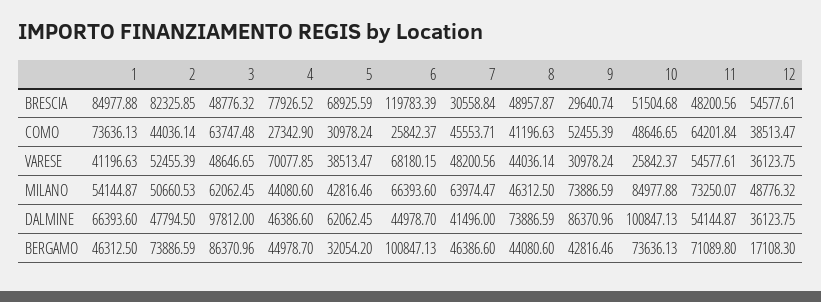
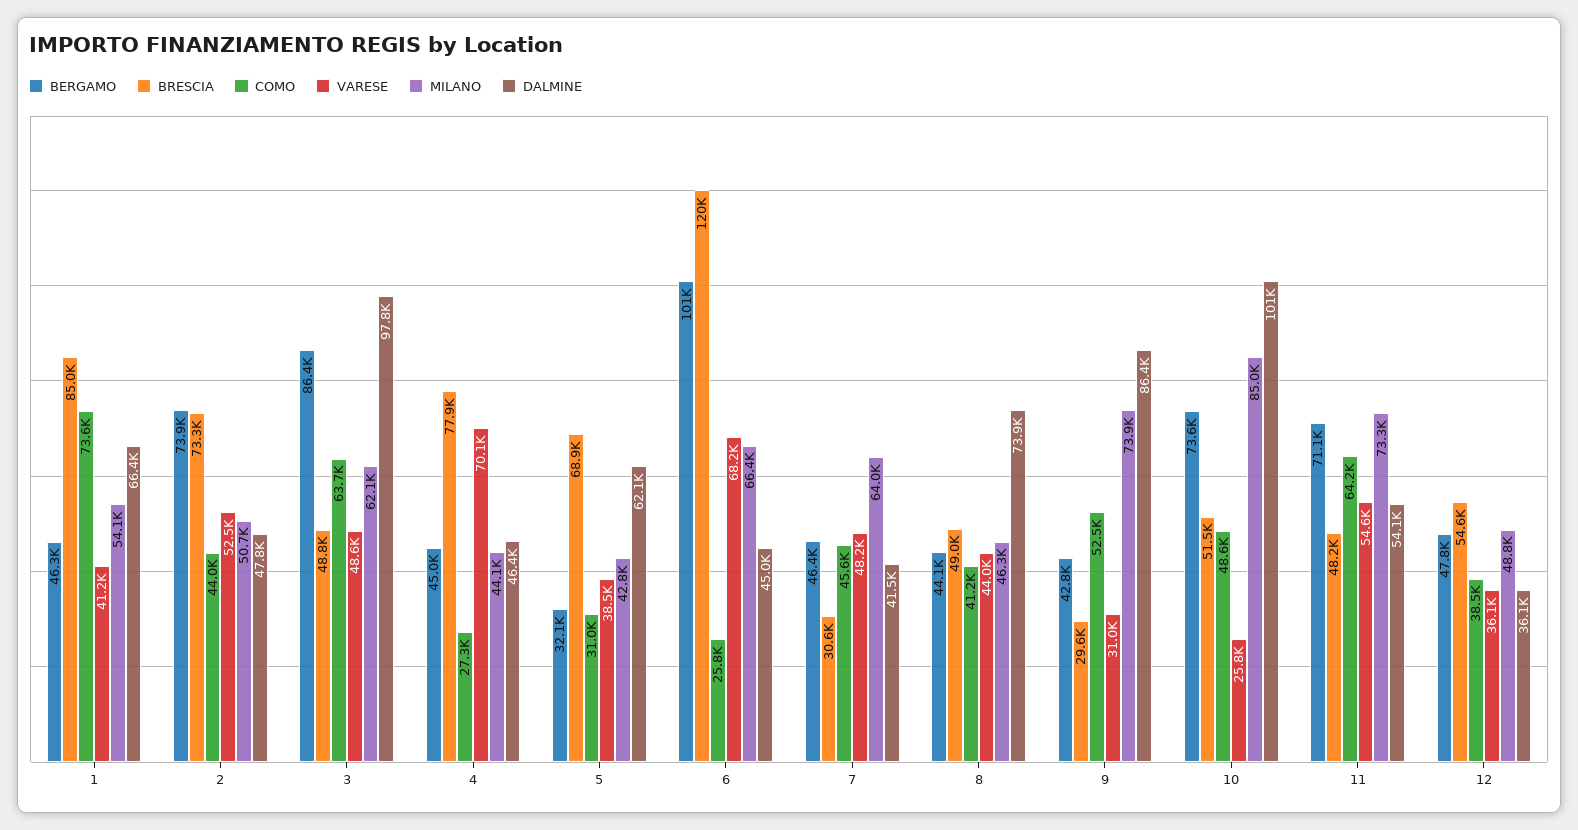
  {
    "BRESCIA": {
      "1": 84977.88,
-     "2": 82325.85,
+     "2": 73300,
      "3": 48776.32,
      "4": 77926.52,
      "5": 68925.59,
      "6": 119783.39,
      "7": 30558.84,
      "8": 48957.87,
      "9": 29640.74,
      "10": 51504.68,
      "11": 48200.56,
      "12": 54577.61
    },
    "COMO": {
      "1": 73636.13,
      "2": 44036.14,
      "3": 63747.48,
      "4": 27342.9,
      "5": 30978.24,
      "6": 25842.37,
      "7": 45553.71,
      "8": 41196.63,
      "9": 52455.39,
      "10": 48646.65,
      "11": 64201.84,
      "12": 38513.47
    },
    "VARESE": {
      "1": 41196.63,
      "2": 52455.39,
      "3": 48646.65,
      "4": 70077.85,
      "5": 38513.47,
      "6": 68180.15,
      "7": 48200.56,
      "8": 44036.14,
      "9": 30978.24,
      "10": 25842.37,
      "11": 54577.61,
      "12": 36123.75
    },
    "MILANO": {
      "1": 54144.87,
      "2": 50660.53,
      "3": 62062.45,
      "4": 44080.6,
      "5": 42816.46,
      "6": 66393.6,
      "7": 63974.47,
      "8": 46312.5,
      "9": 73886.59,
      "10": 84977.88,
      "11": 73250.07,
      "12": 48776.32
    },
    "DALMINE": {
      "1": 66393.6,
      "2": 47794.5,
      "3": 97812,
      "4": 46386.6,
      "5": 62062.45,
      "6": 44978.7,
      "7": 41496,
      "8": 73886.59,
      "9": 86370.96,
      "10": 100847.13,
      "11": 54144.87,
      "12": 36123.75
    },
    "BERGAMO": {
      "1": 46312.5,
      "2": 73886.59,
      "3": 86370.96,
      "4": 44978.7,
      "5": 32054.2,
      "6": 100847.13,
      "7": 46386.6,
      "8": 44080.6,
      "9": 42816.46,
      "10": 73636.13,
      "11": 71089.8,
-     "12": 17108.3
+     "12": 47800
    }
  }

